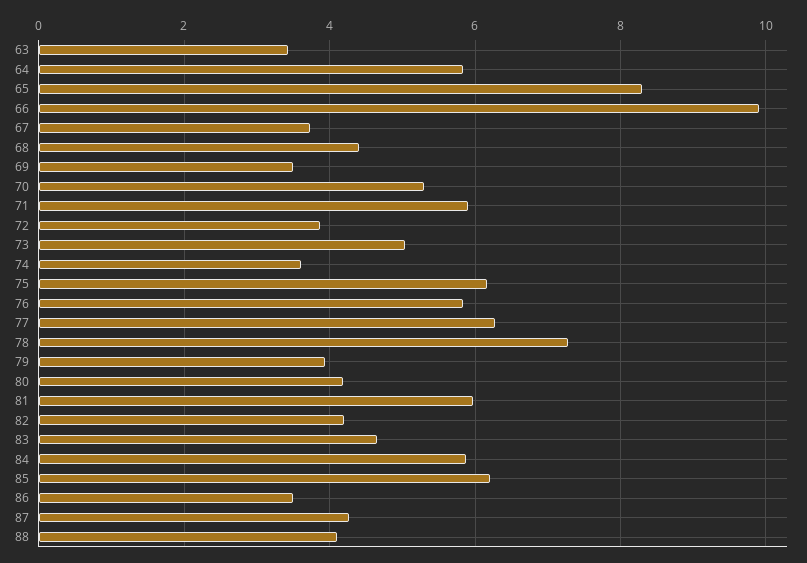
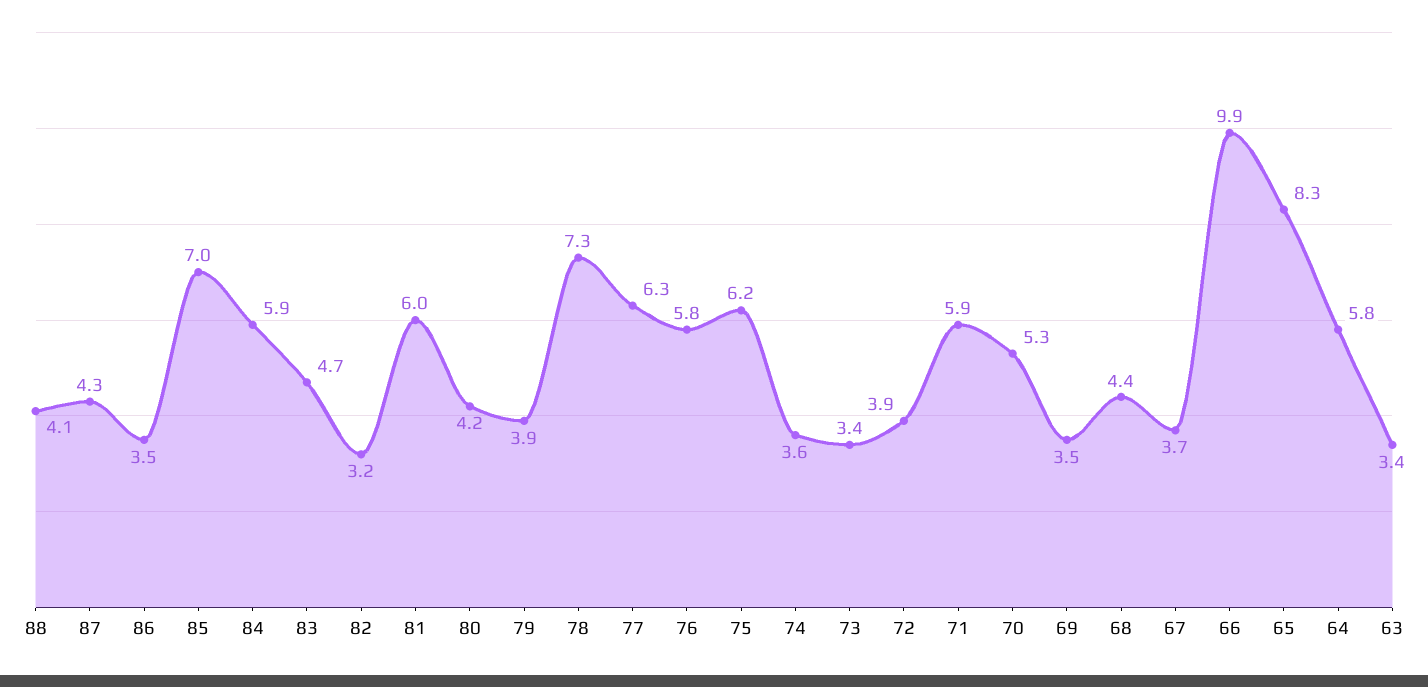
  {
    "63": 3.4,
    "64": 5.8,
    "65": 8.3,
    "66": 9.9,
    "67": 3.7,
    "68": 4.4,
    "69": 3.5,
    "70": 5.3,
    "71": 5.9,
    "72": 3.9,
-   "73": 5,
+   "73": 3.4,
    "74": 3.6,
    "75": 6.2,
    "76": 5.8,
    "77": 6.3,
    "78": 7.3,
    "79": 3.9,
    "80": 4.2,
    "81": 6,
-   "82": 4.2,
+   "82": 3.2,
    "83": 4.7,
    "84": 5.9,
-   "85": 6.2,
+   "85": 7,
    "86": 3.5,
    "87": 4.3,
    "88": 4.1
  }

